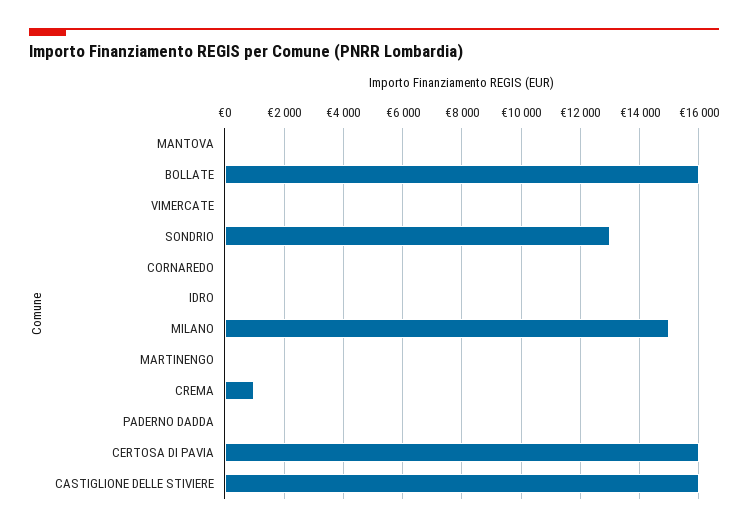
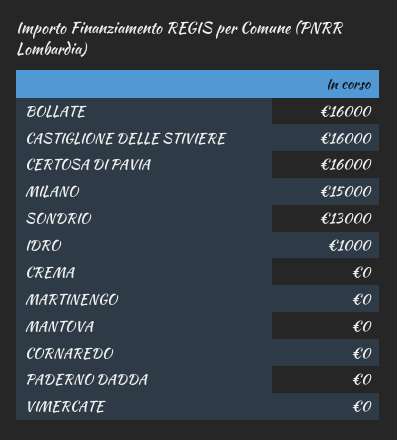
  {
    "MANTOVA": 0,
    "BOLLATE": 16000,
    "VIMERCATE": 0,
    "SONDRIO": 13000,
    "CORNAREDO": 0,
-   "IDRO": 0,
+   "IDRO": 1000,
    "MILANO": 15000,
    "MARTINENGO": 0,
-   "CREMA": 1000,
+   "CREMA": 0,
    "PADERNO DADDA": 0,
    "CERTOSA DI PAVIA": 16000,
    "CASTIGLIONE DELLE STIVIERE": 16000
  }

